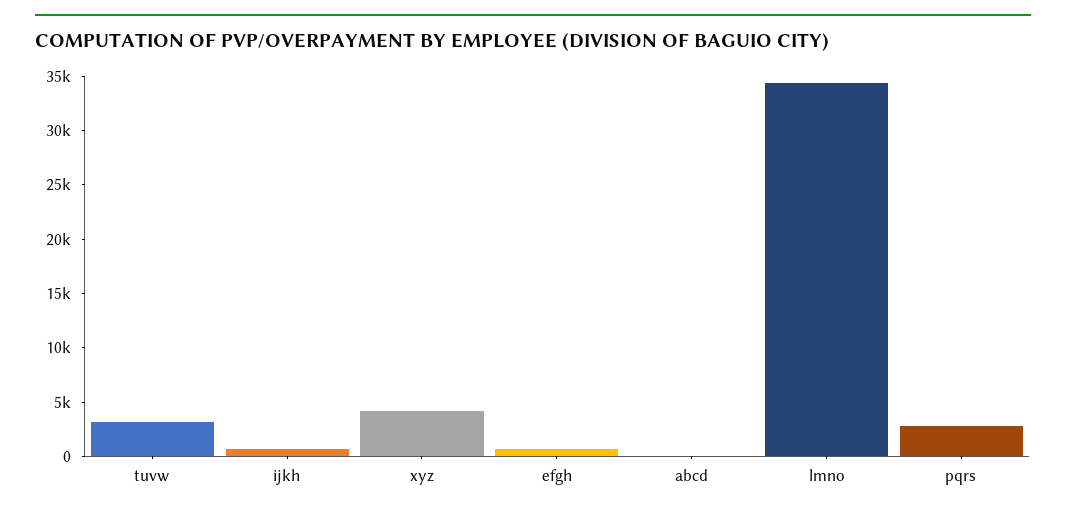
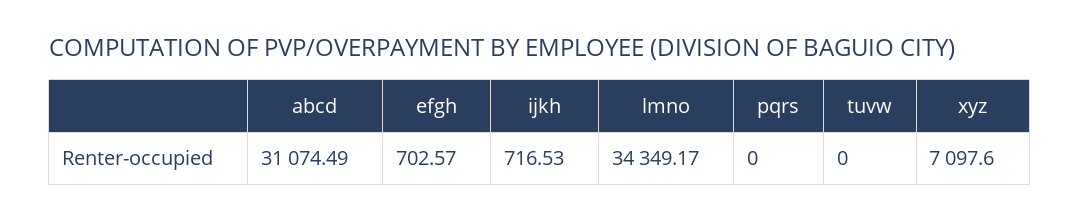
  {
-   "tuvw": 3000,
+   "tuvw": 0,
    "ijkh": 716.53,
-   "xyz": 4000,
+   "xyz": 7097.6,
    "efgh": 702.57,
-   "abcd": 0,
+   "abcd": 31074.49,
    "lmno": 34349.17,
-   "pqrs": 3000
+   "pqrs": 0
  }

